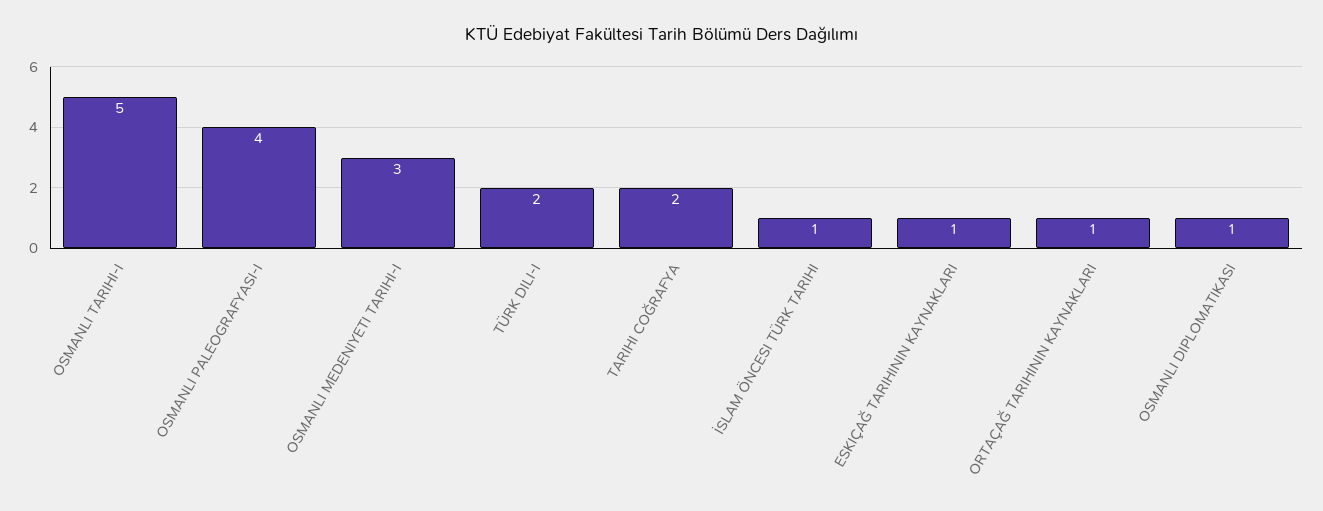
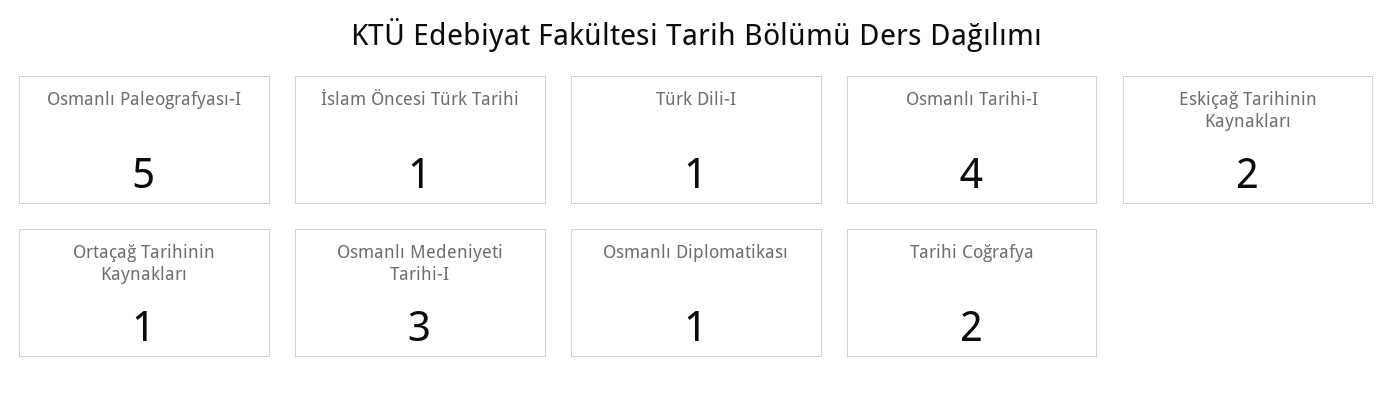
  {
-   "OSMANLI TARIHI-I": 5,
+   "OSMANLI TARIHI-I": 4,
-   "OSMANLI PALEOGRAFYASI-I": 4,
+   "OSMANLI PALEOGRAFYASI-I": 5,
    "OSMANLI MEDENIYETI TARIHI-I": 3,
-   "TÜRK DILI-I": 2,
+   "TÜRK DILI-I": 1,
    "TARIHI COĞRAFYA": 2,
    "İSLAM ÖNCESI TÜRK TARIHI": 1,
-   "ESKIÇAĞ TARIHININ KAYNAKLARI": 1,
+   "ESKIÇAĞ TARIHININ KAYNAKLARI": 2,
    "ORTAÇAĞ TARIHININ KAYNAKLARI": 1,
    "OSMANLI DIPLOMATIKASI": 1
  }

